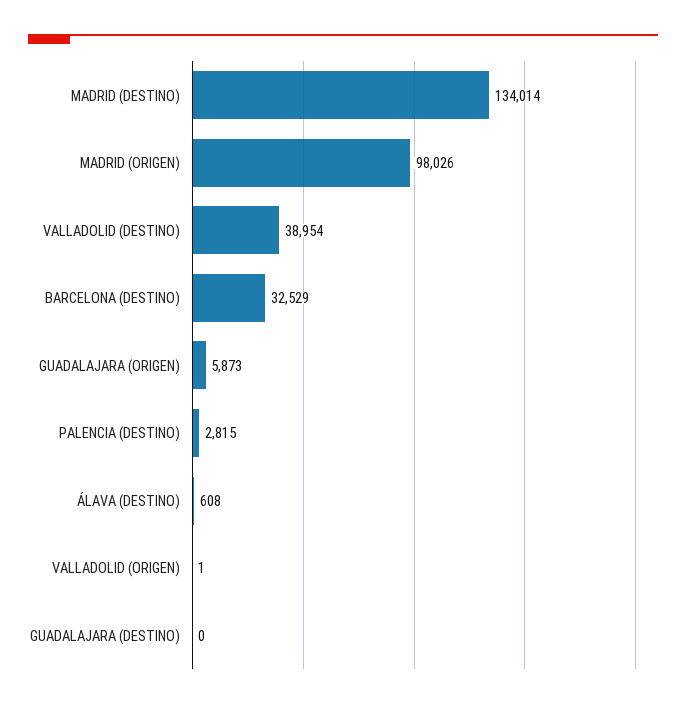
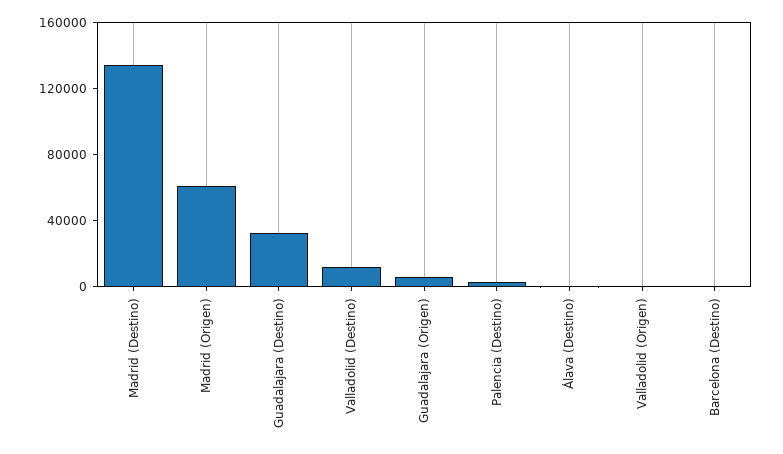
  {
    "MADRID (DESTINO)": 134014,
-   "MADRID (ORIGEN)": 98026,
+   "MADRID (ORIGEN)": 60000,
-   "VALLADOLID (DESTINO)": 38954,
+   "VALLADOLID (DESTINO)": 10000,
-   "BARCELONA (DESTINO)": 32529,
+   "BARCELONA (DESTINO)": 0,
    "GUADALAJARA (ORIGEN)": 5873,
    "PALENCIA (DESTINO)": 2815,
    "ÁLAVA (DESTINO)": 608,
    "VALLADOLID (ORIGEN)": 1,
-   "GUADALAJARA (DESTINO)": 0
+   "GUADALAJARA (DESTINO)": 30000
  }

